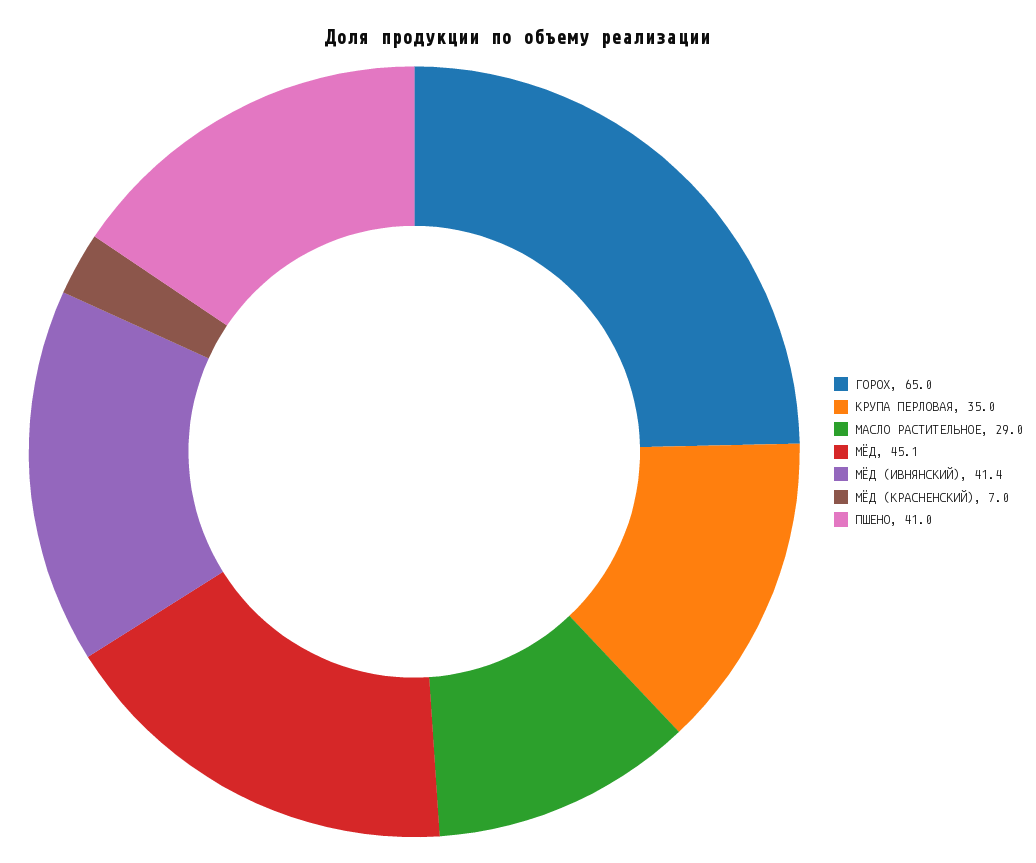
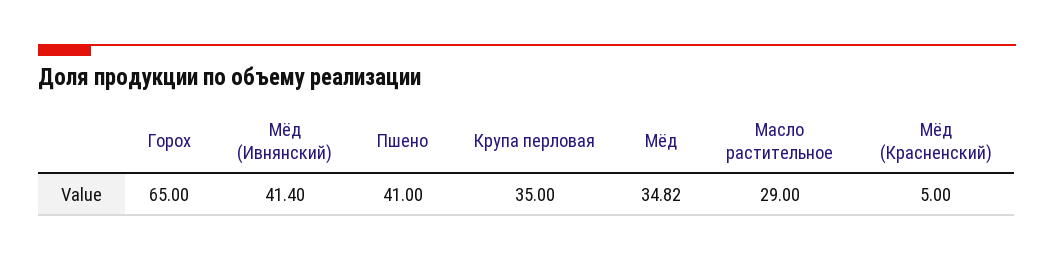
  {
    "ГОРОХ": 65,
    "КРУПА ПЕРЛОВАЯ": 35,
    "МАСЛО РАСТИТЕЛЬНОЕ": 29,
-   "МЁД": 45.1,
+   "МЁД": 34.82,
    "МЁД (ИВНЯНСКИЙ)": 41.4,
-   "МЁД (КРАСНЕНСКИЙ)": 7,
+   "МЁД (КРАСНЕНСКИЙ)": 5,
    "ПШЕНО": 41
  }

